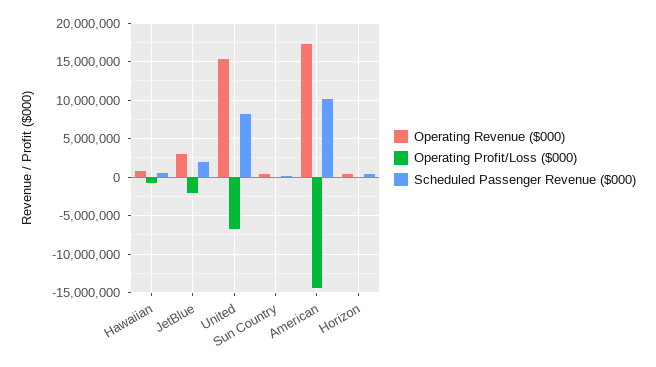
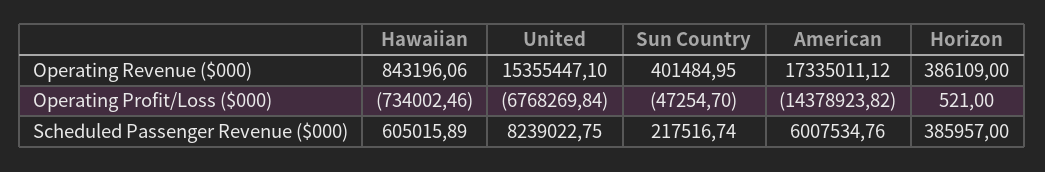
  {
    "Operating Revenue ($000)": {
      "Hawaiian": 843196.06,
-     "JetBlue": 3000000,
      "United": 15355447.1,
      "Sun Country": 401484.95,
      "American": 17335011.12,
      "Horizon": 386109
    },
    "Operating Profit/Loss ($000)": {
      "Hawaiian": -734002.46,
-     "JetBlue": -2000000,
      "United": -6768269.84,
      "Sun Country": -47254.7,
      "American": -14378923.82,
      "Horizon": 521
    },
    "Scheduled Passenger Revenue ($000)": {
      "Hawaiian": 605015.89,
-     "JetBlue": 2000000,
      "United": 8239022.75,
      "Sun Country": 217516.74,
-     "American": 10000000,
+     "American": 6007534.76,
      "Horizon": 385957
    }
  }

